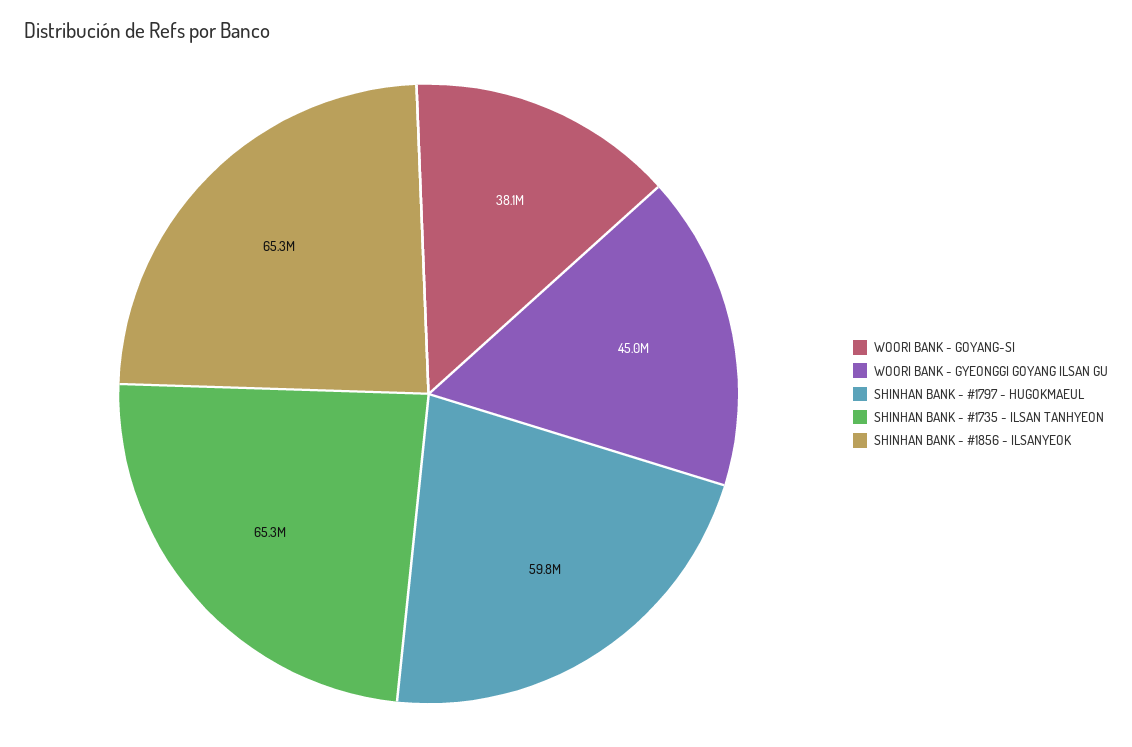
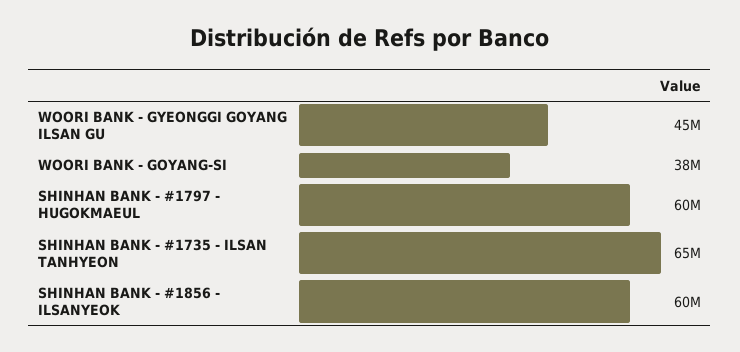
  {
    "WOORI BANK - GOYANG-SI": 38100000,
    "WOORI BANK - GYEONGGI GOYANG ILSAN GU": 45000000,
    "SHINHAN BANK - #1797 - HUGOKMAEUL": 59800000,
    "SHINHAN BANK - #1735 - ILSAN TANHYEON": 65300000,
-   "SHINHAN BANK - #1856 - ILSANYEOK": 65300000
+   "SHINHAN BANK - #1856 - ILSANYEOK": 60000000
  }

